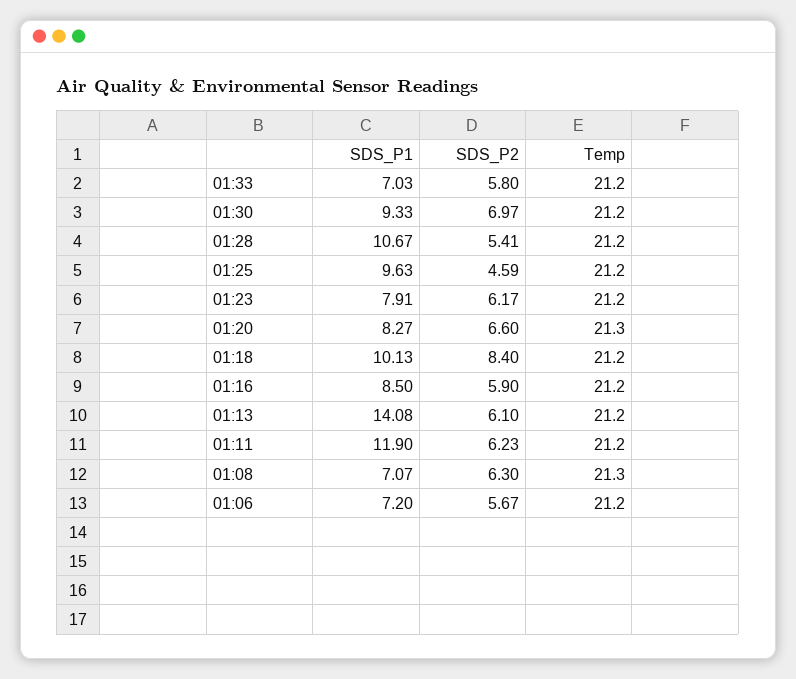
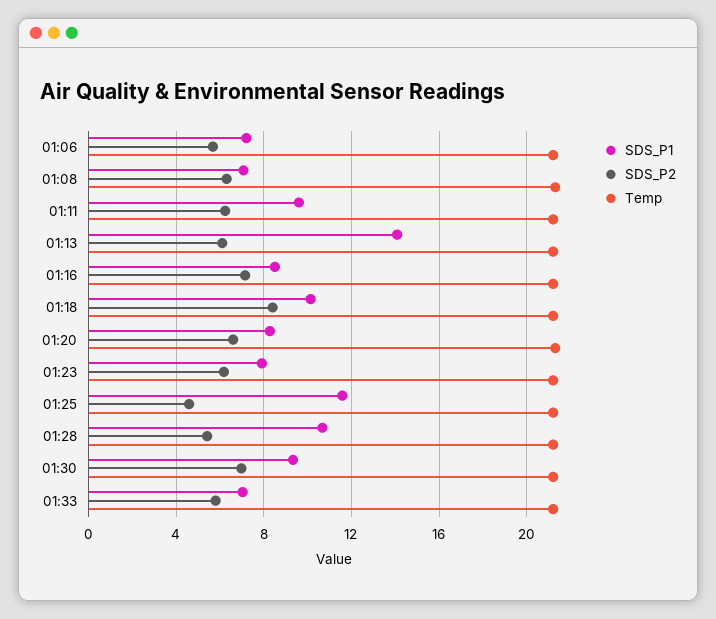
  {
    "SDS_P1": {
      "01:33": 7.03,
      "01:30": 9.33,
      "01:28": 10.67,
-     "01:25": 9.63,
+     "01:25": 11.5,
      "01:23": 7.91,
      "01:20": 8.27,
      "01:18": 10.13,
      "01:16": 8.5,
      "01:13": 14.08,
-     "01:11": 11.9,
+     "01:11": 9.5,
      "01:08": 7.07,
      "01:06": 7.2
    },
    "SDS_P2": {
      "01:33": 5.8,
      "01:30": 6.97,
      "01:28": 5.41,
      "01:25": 4.59,
      "01:23": 6.17,
      "01:20": 6.6,
      "01:18": 8.4,
-     "01:16": 5.9,
+     "01:16": 7,
      "01:13": 6.1,
      "01:11": 6.23,
      "01:08": 6.3,
      "01:06": 5.67
    },
    "Temp": {
      "01:33": 21.2,
      "01:30": 21.2,
      "01:28": 21.2,
      "01:25": 21.2,
      "01:23": 21.2,
      "01:20": 21.3,
      "01:18": 21.2,
      "01:16": 21.2,
      "01:13": 21.2,
      "01:11": 21.2,
      "01:08": 21.3,
      "01:06": 21.2
    }
  }

